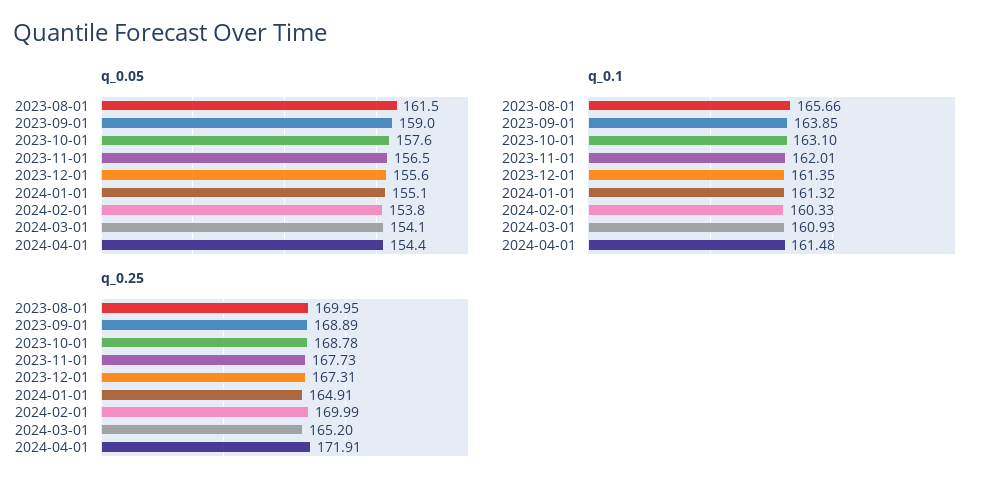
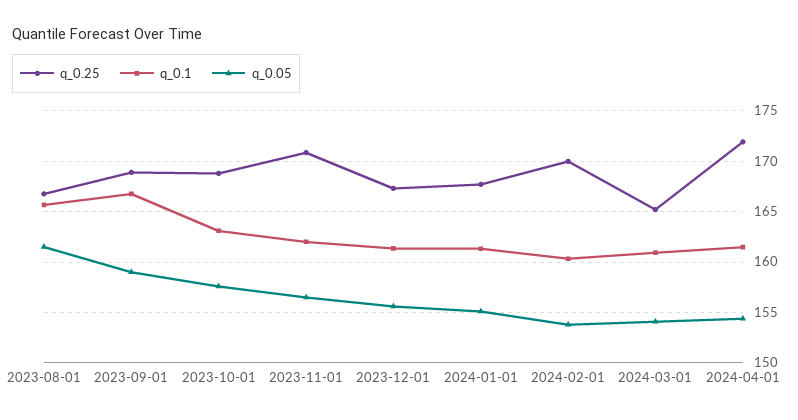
  {
    "q_0.05": {
      "2023-08-01": 161.5,
      "2023-09-01": 159,
      "2023-10-01": 157.6,
      "2023-11-01": 156.5,
      "2023-12-01": 155.6,
      "2024-01-01": 155.1,
      "2024-02-01": 153.8,
      "2024-03-01": 154.1,
      "2024-04-01": 154.4
    },
    "q_0.1": {
      "2023-08-01": 165.66,
-     "2023-09-01": 163.85,
+     "2023-09-01": 167,
      "2023-10-01": 163.1,
      "2023-11-01": 162.01,
      "2023-12-01": 161.35,
      "2024-01-01": 161.32,
      "2024-02-01": 160.33,
      "2024-03-01": 160.93,
      "2024-04-01": 161.48
    },
    "q_0.25": {
-     "2023-08-01": 169.95,
+     "2023-08-01": 167,
      "2023-09-01": 168.89,
      "2023-10-01": 168.78,
-     "2023-11-01": 167.73,
+     "2023-11-01": 171,
      "2023-12-01": 167.31,
-     "2024-01-01": 164.91,
+     "2024-01-01": 168,
      "2024-02-01": 169.99,
      "2024-03-01": 165.2,
      "2024-04-01": 171.91
    }
  }

